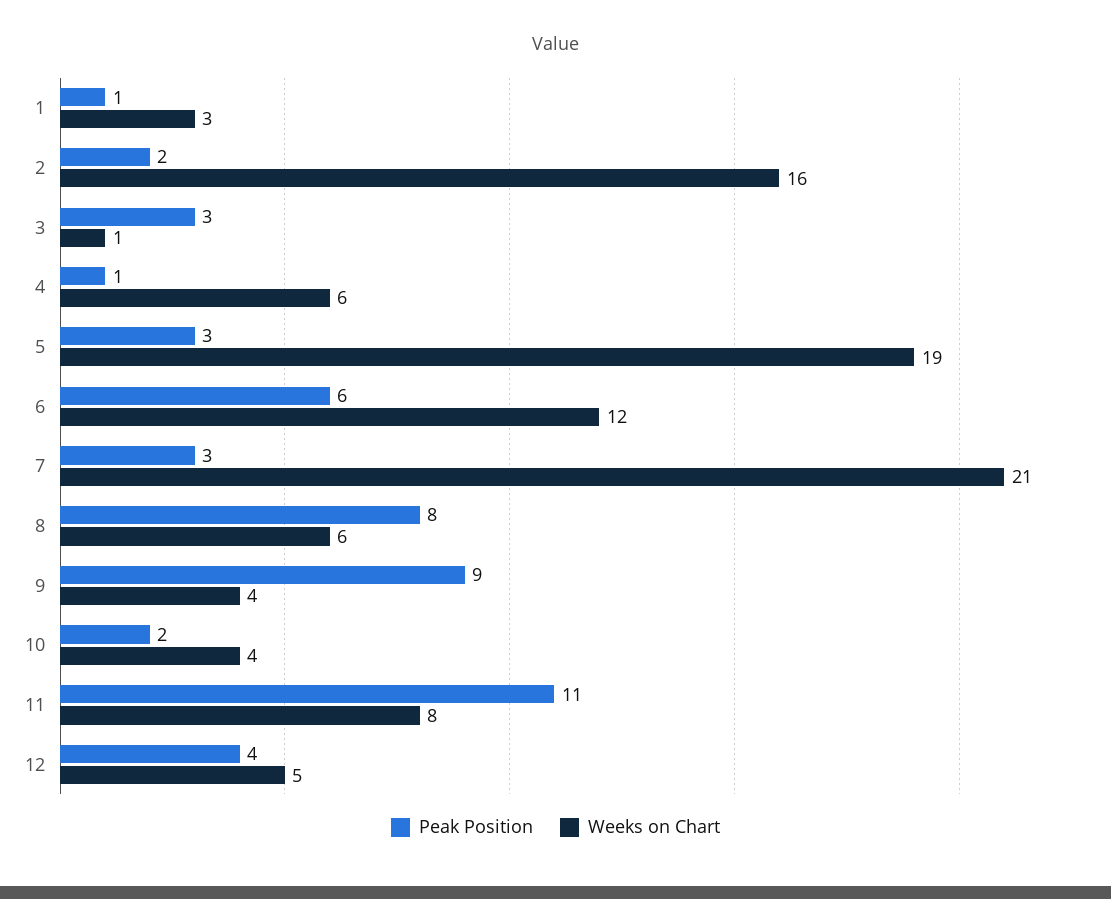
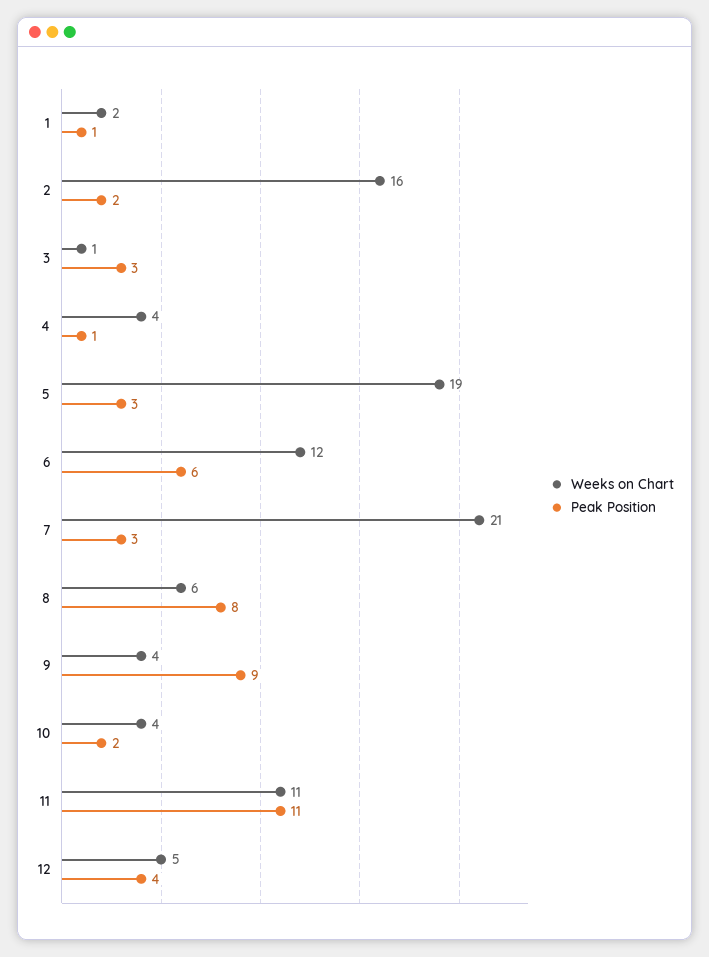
  {
    "Peak Position": {
      "1": 1,
      "2": 2,
      "3": 3,
      "4": 1,
      "5": 3,
      "6": 6,
      "7": 3,
      "8": 8,
      "9": 9,
      "10": 2,
      "11": 11,
      "12": 4
    },
    "Weeks on Chart": {
-     "1": 3,
+     "1": 2,
      "2": 16,
      "3": 1,
-     "4": 6,
+     "4": 4,
      "5": 19,
      "6": 12,
      "7": 21,
      "8": 6,
      "9": 4,
      "10": 4,
-     "11": 8,
+     "11": 11,
      "12": 5
    }
  }

